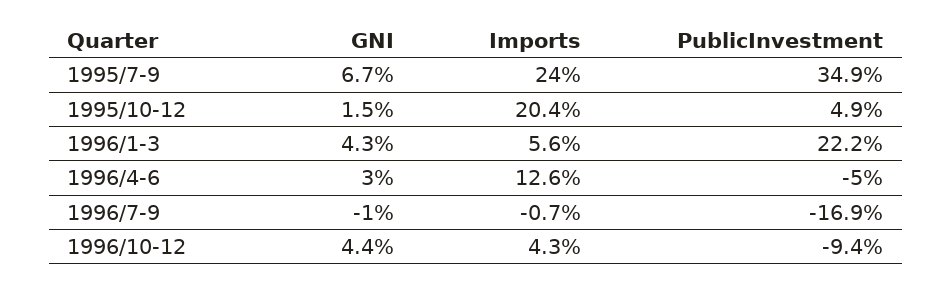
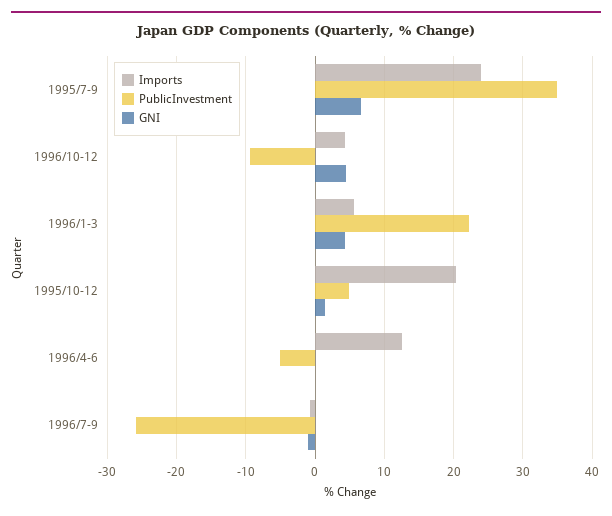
  {
    "GNI": {
      "1995/7-9": 6.7,
      "1995/10-12": 1.5,
      "1996/1-3": 4.3,
-     "1996/4-6": 3,
+     "1996/4-6": 0,
      "1996/7-9": -1,
      "1996/10-12": 4.4
    },
    "Imports": {
      "1995/7-9": 24,
      "1995/10-12": 20.4,
      "1996/1-3": 5.6,
      "1996/4-6": 12.6,
      "1996/7-9": -0.7,
      "1996/10-12": 4.3
    },
    "PublicInvestment": {
      "1995/7-9": 34.9,
      "1995/10-12": 4.9,
      "1996/1-3": 22.2,
      "1996/4-6": -5,
-     "1996/7-9": -16.9,
+     "1996/7-9": -26,
      "1996/10-12": -9.4
    }
  }

